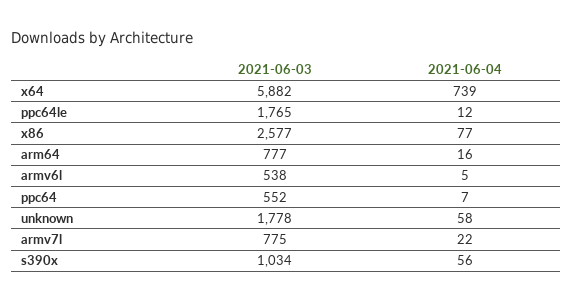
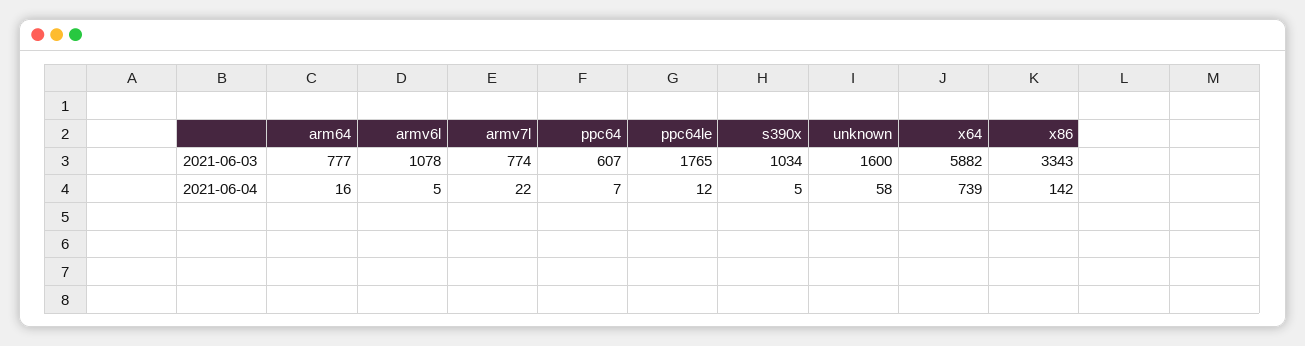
  {
    "2021-06-03": {
      "x64": 5882,
      "ppc64le": 1765,
-     "x86": 2577,
+     "x86": 3343,
      "arm64": 777,
-     "armv6l": 538,
+     "armv6l": 1078,
-     "ppc64": 552,
+     "ppc64": 607,
-     "unknown": 1778,
+     "unknown": 1600,
-     "armv7l": 775,
+     "armv7l": 774,
      "s390x": 1034
    },
    "2021-06-04": {
      "x64": 739,
      "ppc64le": 12,
-     "x86": 77,
+     "x86": 142,
      "arm64": 16,
      "armv6l": 5,
      "ppc64": 7,
      "unknown": 58,
      "armv7l": 22,
-     "s390x": 56
+     "s390x": 5
    }
  }

